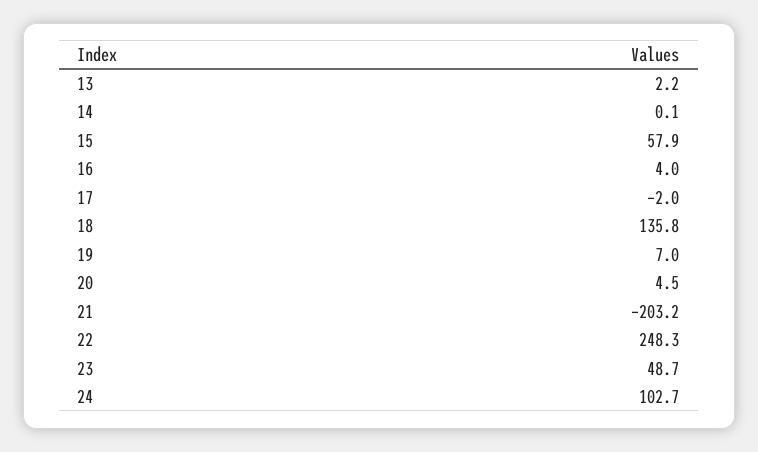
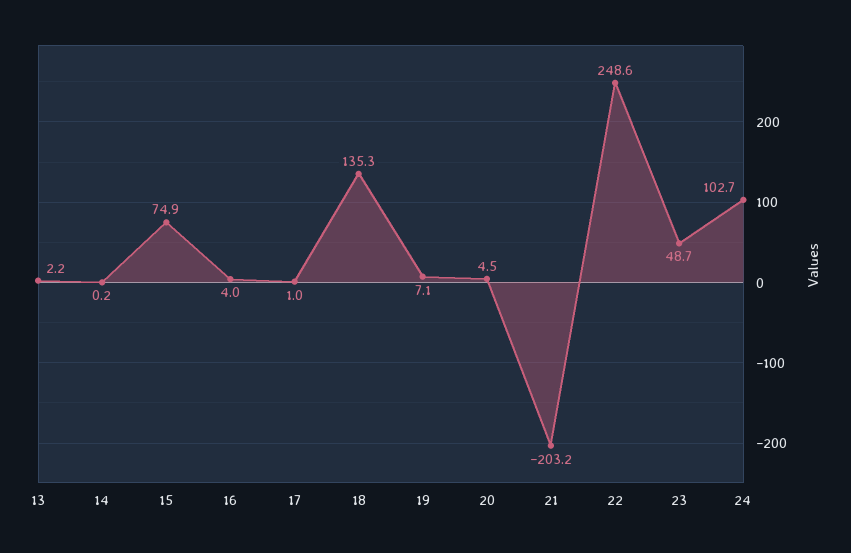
  {
    "13": 2.2,
-   "14": 0.1,
+   "14": 0.2,
-   "15": 57.9,
+   "15": 74.9,
    "16": 4,
-   "17": -2,
+   "17": 1,
-   "18": 135.8,
+   "18": 135.3,
-   "19": 7,
+   "19": 7.1,
    "20": 4.5,
    "21": -203.2,
-   "22": 248.3,
+   "22": 248.6,
    "23": 48.7,
    "24": 102.7
  }

